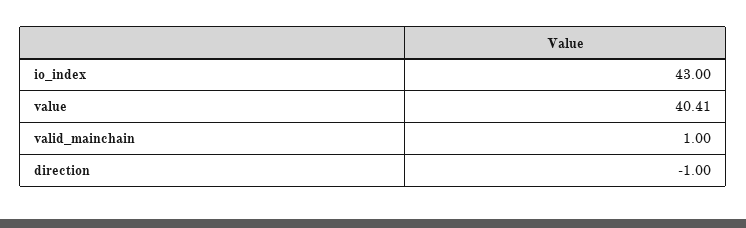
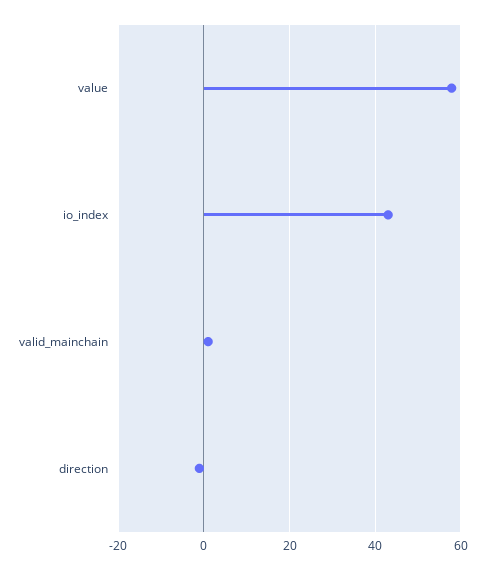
  {
    "io_index": 43,
-   "value": 40.41,
+   "value": 58,
    "valid_mainchain": 1,
    "direction": -1
  }

